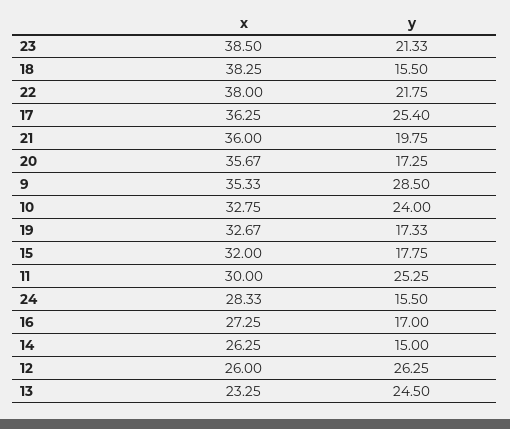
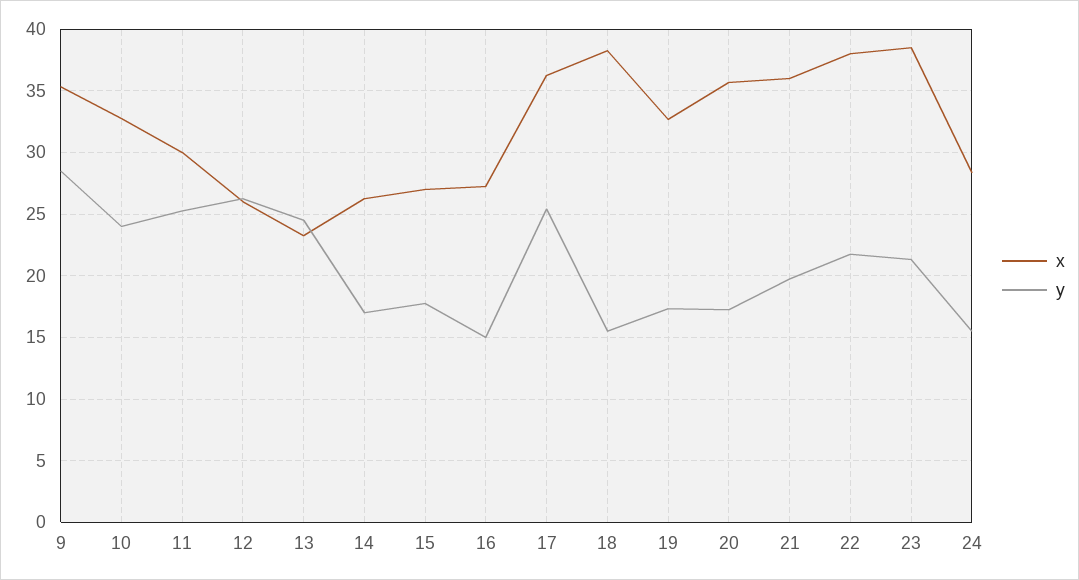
  {
    "x": {
      "23": 38.5,
      "18": 38.25,
      "22": 38,
      "17": 36.25,
      "21": 36,
      "20": 35.67,
      "9": 35.33,
      "10": 32.75,
      "19": 32.67,
-     "15": 32,
+     "15": 27,
      "11": 30,
      "24": 28.33,
      "16": 27.25,
      "14": 26.25,
      "12": 26,
      "13": 23.25
    },
    "y": {
      "23": 21.33,
      "18": 15.5,
      "22": 21.75,
      "17": 25.4,
      "21": 19.75,
      "20": 17.25,
      "9": 28.5,
      "10": 24,
      "19": 17.33,
      "15": 17.75,
      "11": 25.25,
      "24": 15.5,
-     "16": 17,
+     "16": 15,
-     "14": 15,
+     "14": 17,
      "12": 26.25,
      "13": 24.5
    }
  }

